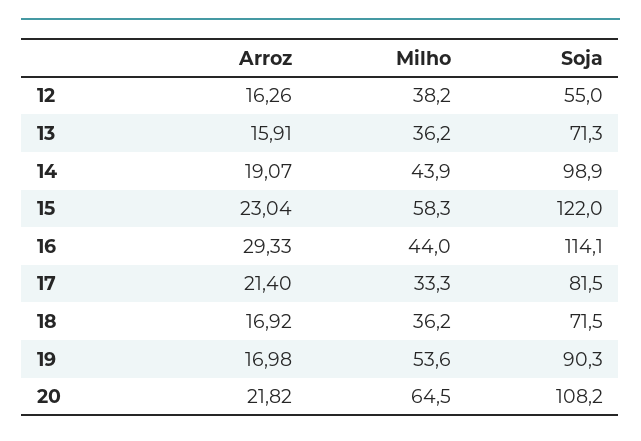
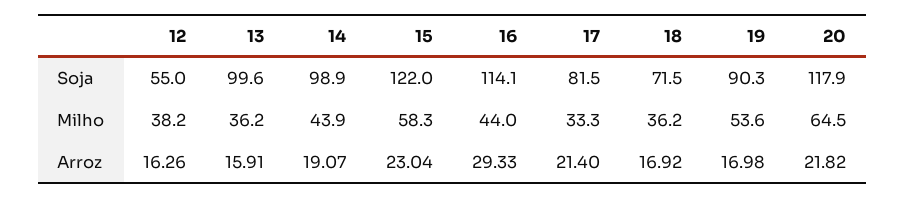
  {
    "Arroz": {
      "12": 16.26,
      "13": 15.91,
      "14": 19.07,
      "15": 23.04,
      "16": 29.33,
      "17": 21.4,
      "18": 16.92,
      "19": 16.98,
      "20": 21.82
    },
    "Milho": {
      "12": 38.2,
      "13": 36.2,
      "14": 43.9,
      "15": 58.3,
      "16": 44,
      "17": 33.3,
      "18": 36.2,
      "19": 53.6,
      "20": 64.5
    },
    "Soja": {
      "12": 55,
-     "13": 71.3,
+     "13": 99.6,
      "14": 98.9,
      "15": 122,
      "16": 114.1,
      "17": 81.5,
      "18": 71.5,
      "19": 90.3,
-     "20": 108.2
+     "20": 117.9
    }
  }

